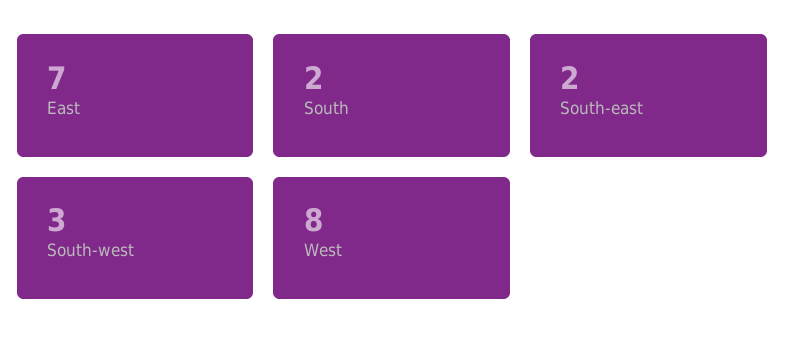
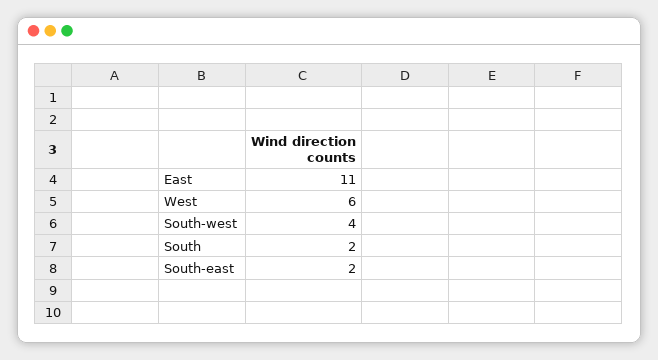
  {
-   "East": 7,
+   "East": 11,
    "South": 2,
    "South-east": 2,
-   "South-west": 3,
+   "South-west": 4,
-   "West": 8
+   "West": 6
  }

